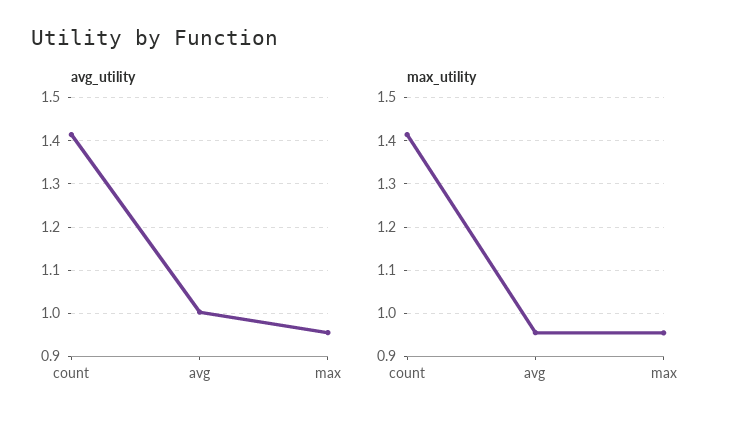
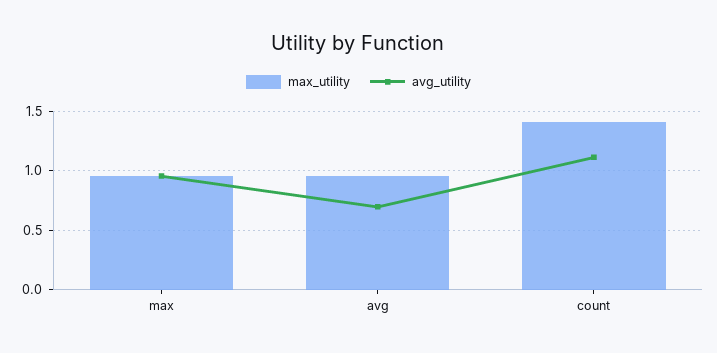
  {
    "avg_utility": {
-     "count": 1.42,
+     "count": 1.1,
-     "avg": 1,
+     "avg": 0.7,
      "max": 0.96
    },
    "max_utility": {
      "count": 1.42,
      "avg": 0.96,
      "max": 0.96
    }
  }

